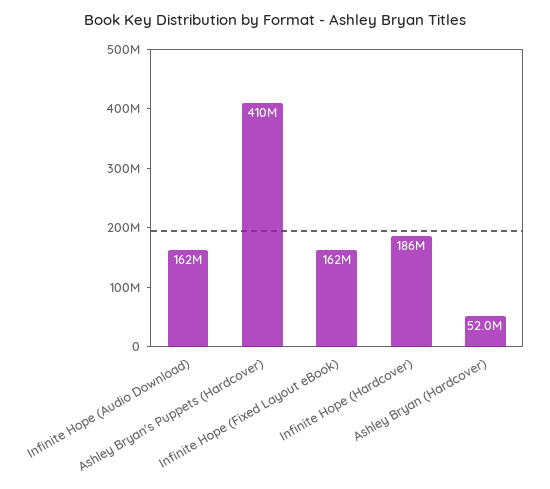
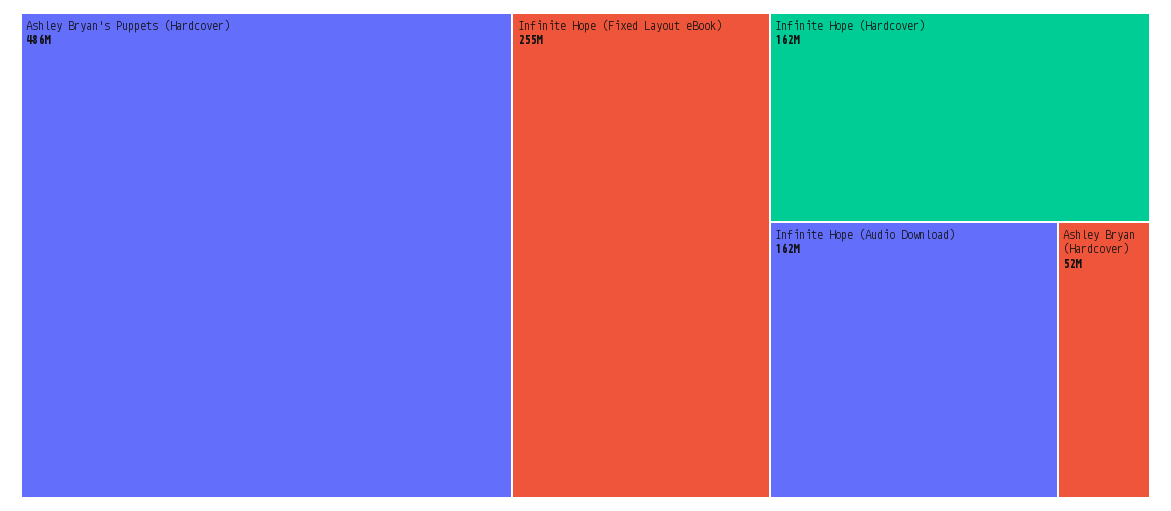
  {
    "Infinite Hope (Audio Download)": 162000000,
-   "Ashley Bryan's Puppets (Hardcover)": 410000000,
+   "Ashley Bryan's Puppets (Hardcover)": 486000000,
-   "Infinite Hope (Fixed Layout eBook)": 162000000,
+   "Infinite Hope (Fixed Layout eBook)": 255000000,
-   "Infinite Hope (Hardcover)": 186000000,
+   "Infinite Hope (Hardcover)": 162000000,
    "Ashley Bryan (Hardcover)": 52000000
  }

